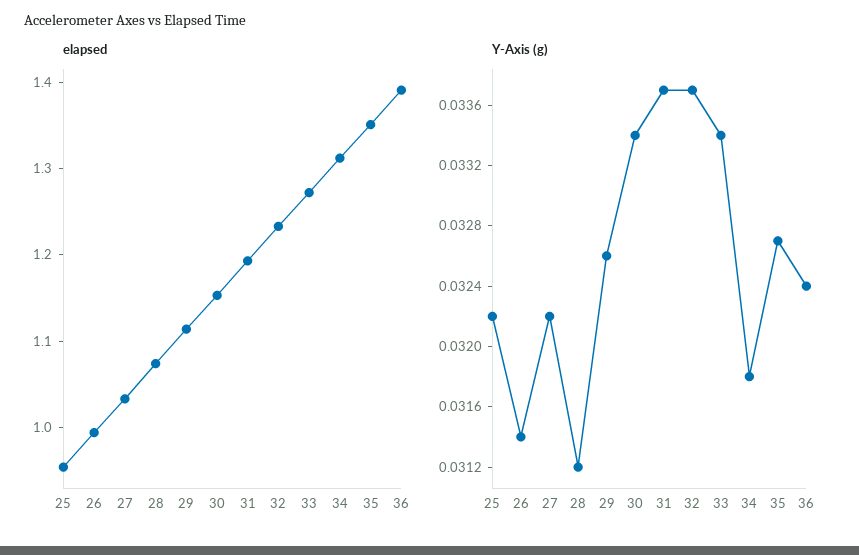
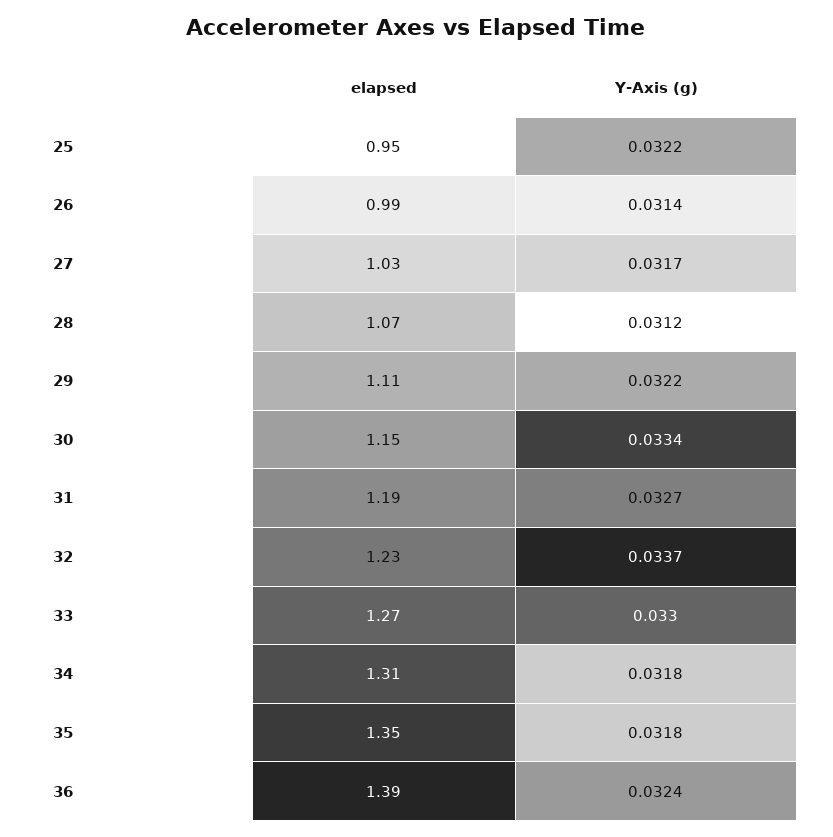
  {
    "elapsed": {
      "25": 0.95,
      "26": 0.99,
      "27": 1.03,
      "28": 1.07,
      "29": 1.11,
      "30": 1.15,
      "31": 1.19,
      "32": 1.23,
      "33": 1.27,
      "34": 1.31,
      "35": 1.35,
      "36": 1.39
    },
    "Y-Axis (g)": {
      "25": 0.0322,
      "26": 0.0314,
-     "27": 0.0322,
+     "27": 0.0317,
      "28": 0.0312,
-     "29": 0.0326,
+     "29": 0.0322,
      "30": 0.0334,
-     "31": 0.0337,
+     "31": 0.0327,
      "32": 0.0337,
-     "33": 0.0334,
+     "33": 0.033,
      "34": 0.0318,
-     "35": 0.0327,
+     "35": 0.0318,
      "36": 0.0324
    }
  }

